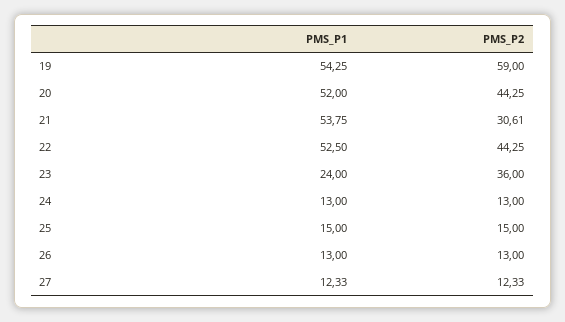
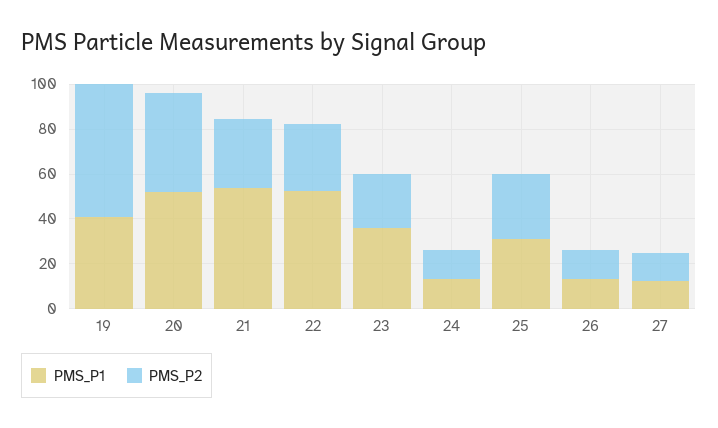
  {
    "PMS_P1": {
-     "19": 54.25,
+     "19": 40,
      "20": 52,
      "21": 53.75,
      "22": 52.5,
-     "23": 24,
+     "23": 35,
      "24": 13,
-     "25": 15,
+     "25": 30,
      "26": 13,
      "27": 12.33
    },
    "PMS_P2": {
      "19": 59,
      "20": 44.25,
      "21": 30.61,
-     "22": 44.25,
+     "22": 30,
-     "23": 36,
+     "23": 25,
      "24": 13,
-     "25": 15,
+     "25": 30,
      "26": 13,
      "27": 12.33
    }
  }

